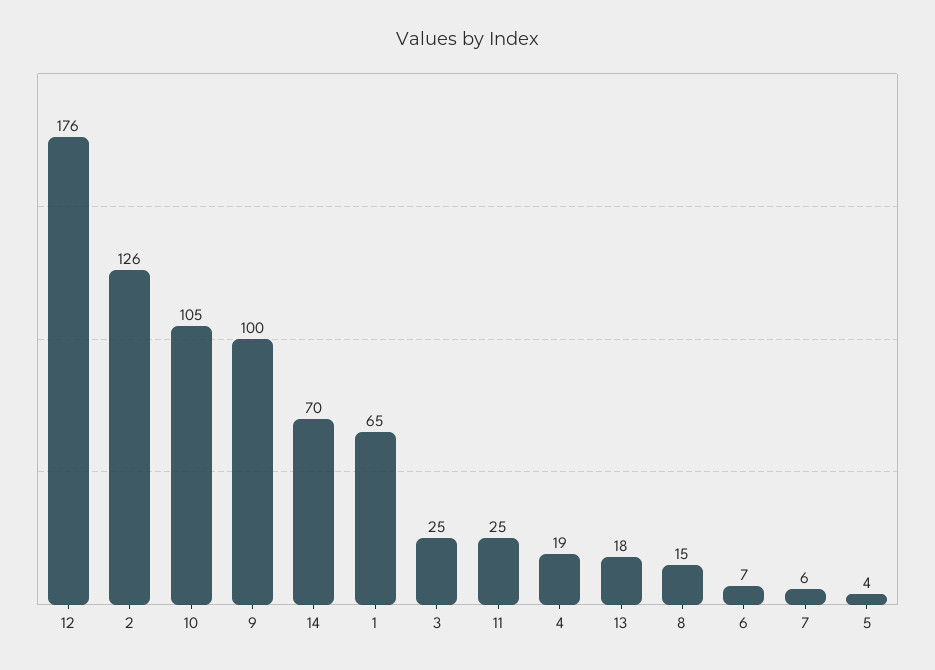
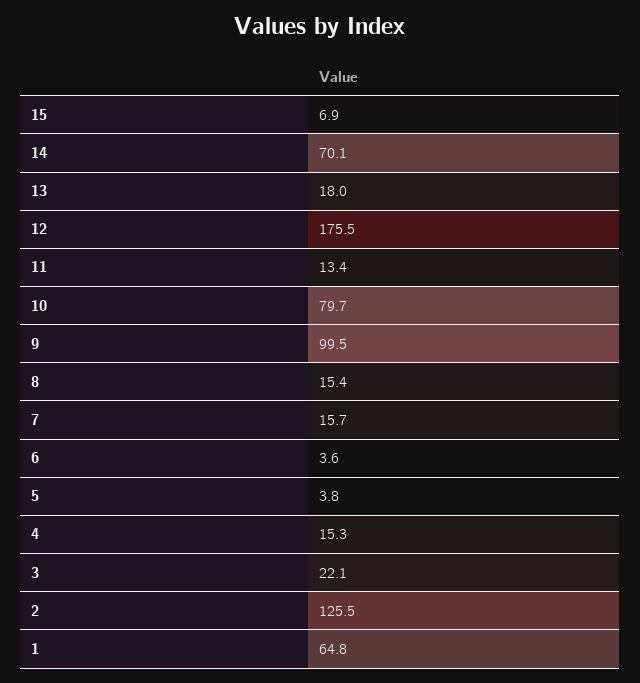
  {
    "12": 175.5,
    "2": 125.5,
-   "10": 105,
+   "10": 79.7,
    "9": 99.5,
    "14": 70.1,
    "1": 64.8,
-   "3": 25,
+   "3": 22.1,
-   "11": 25,
+   "11": 13.4,
-   "4": 19,
+   "4": 15.3,
    "13": 18,
    "8": 15.4,
-   "6": 7,
+   "6": 3.6,
-   "7": 6,
+   "7": 15.7,
-   "5": 3.8
+   "5": 3.8,
+   "15": 6.9
  }

